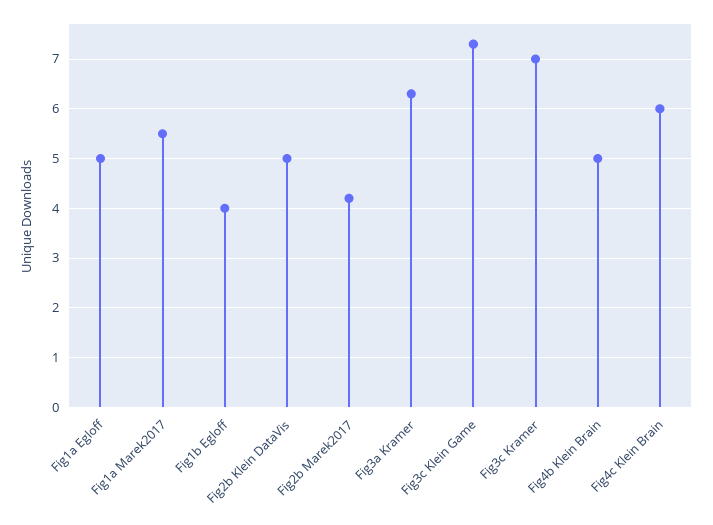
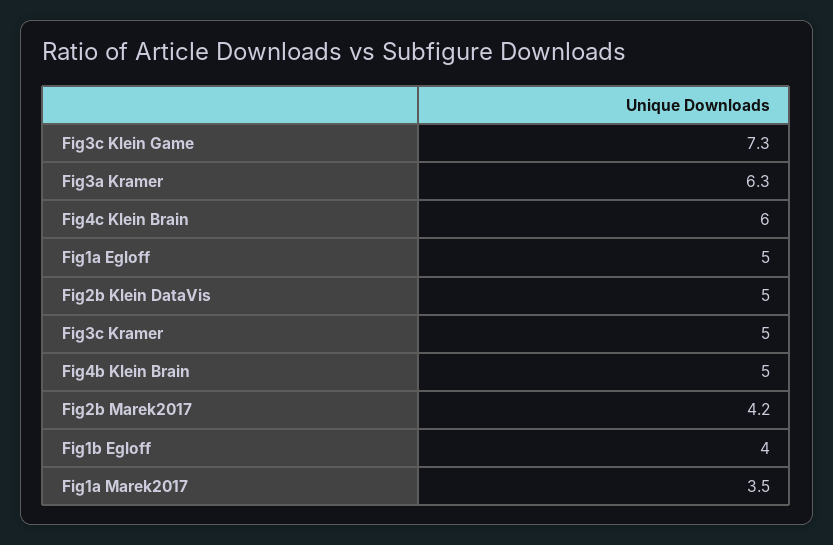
  {
    "Fig1a Egloff": 5,
-   "Fig1a Marek2017": 5.5,
+   "Fig1a Marek2017": 3.5,
    "Fig1b Egloff": 4,
    "Fig2b Klein DataVis": 5,
    "Fig2b Marek2017": 4.2,
    "Fig3a Kramer": 6.3,
    "Fig3c Klein Game": 7.3,
-   "Fig3c Kramer": 7,
+   "Fig3c Kramer": 5,
    "Fig4b Klein Brain": 5,
    "Fig4c Klein Brain": 6
  }

